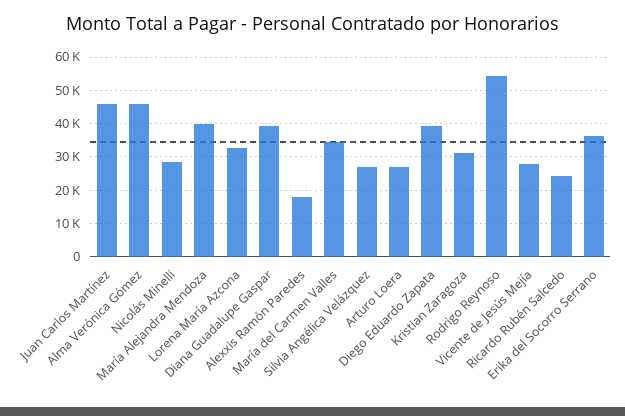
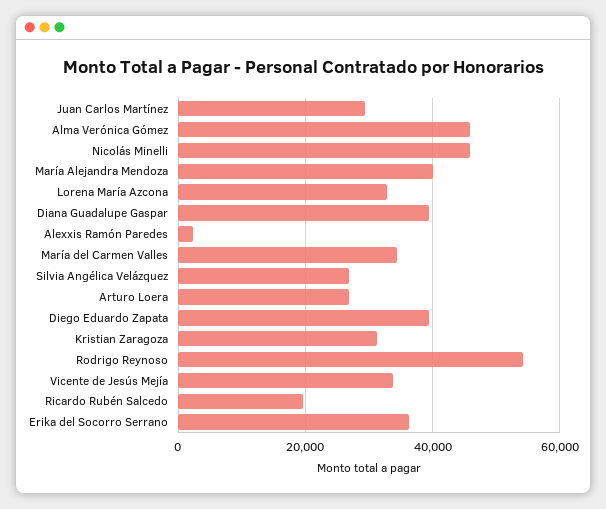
  {
-   "Juan Carlos Martínez": 46000,
+   "Juan Carlos Martínez": 30000,
    "Alma Verónica Gómez": 46000,
-   "Nicolás Minelli": 28000,
+   "Nicolás Minelli": 46000,
    "María Alejandra Mendoza": 40000,
    "Lorena María Azcona": 32000,
    "Diana Guadalupe Gaspar": 40000,
-   "Alexxis Ramón Paredes": 18000,
+   "Alexxis Ramón Paredes": 2000,
    "María del Carmen Valles": 34000,
    "Silvia Angélica Velázquez": 26000,
    "Arturo Loera": 26000,
    "Diego Eduardo Zapata": 40000,
    "Kristian Zaragoza": 32000,
    "Rodrigo Reynoso": 54000,
-   "Vicente de Jesús Mejía": 28000,
+   "Vicente de Jesús Mejía": 34000,
-   "Ricardo Rubén Salcedo": 24000,
+   "Ricardo Rubén Salcedo": 20000,
    "Erika del Socorro Serrano": 36000
  }

